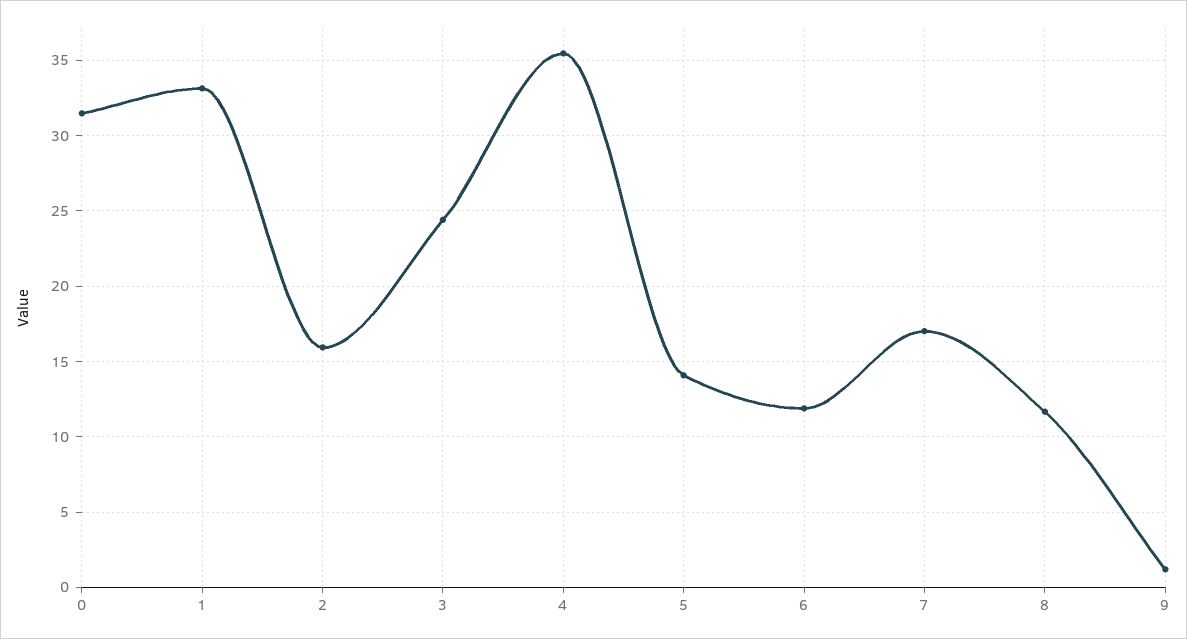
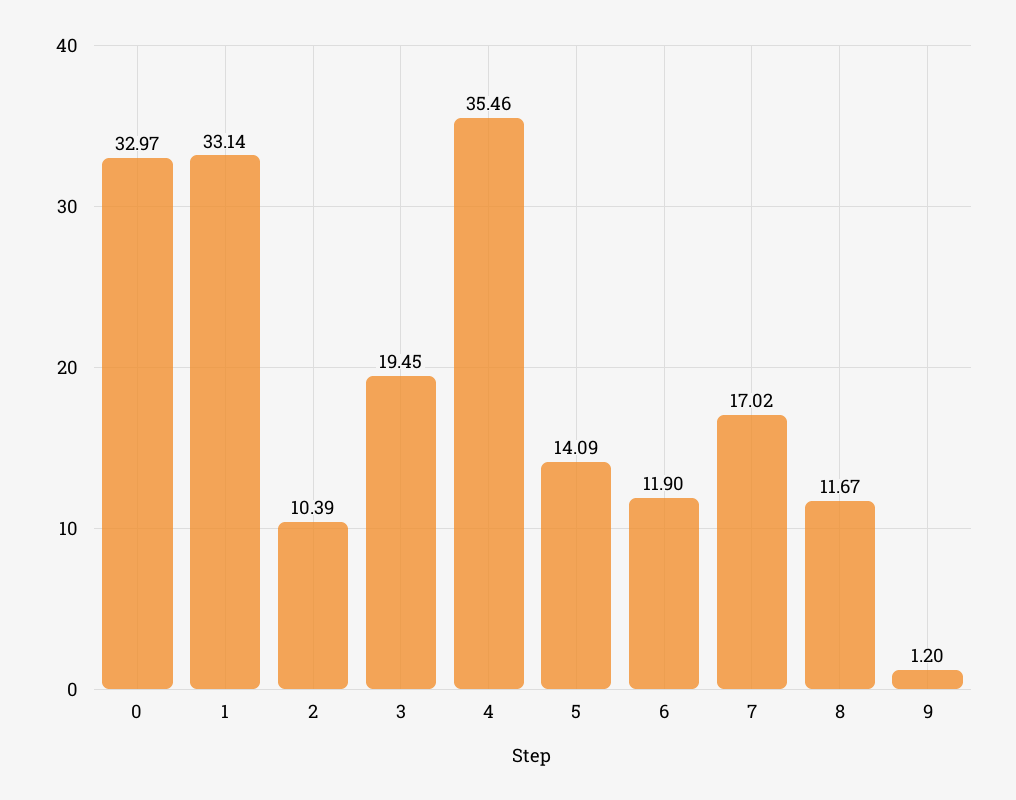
  {
-   "0": 31.5,
+   "0": 32.97,
    "1": 33.14,
-   "2": 16,
+   "2": 10.39,
-   "3": 24.5,
+   "3": 19.45,
    "4": 35.46,
    "5": 14.09,
    "6": 11.9,
    "7": 17.02,
    "8": 11.67,
    "9": 1.2
  }

